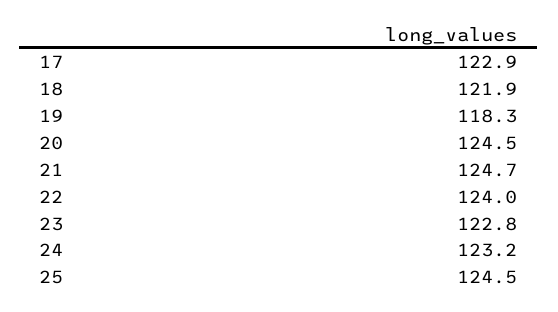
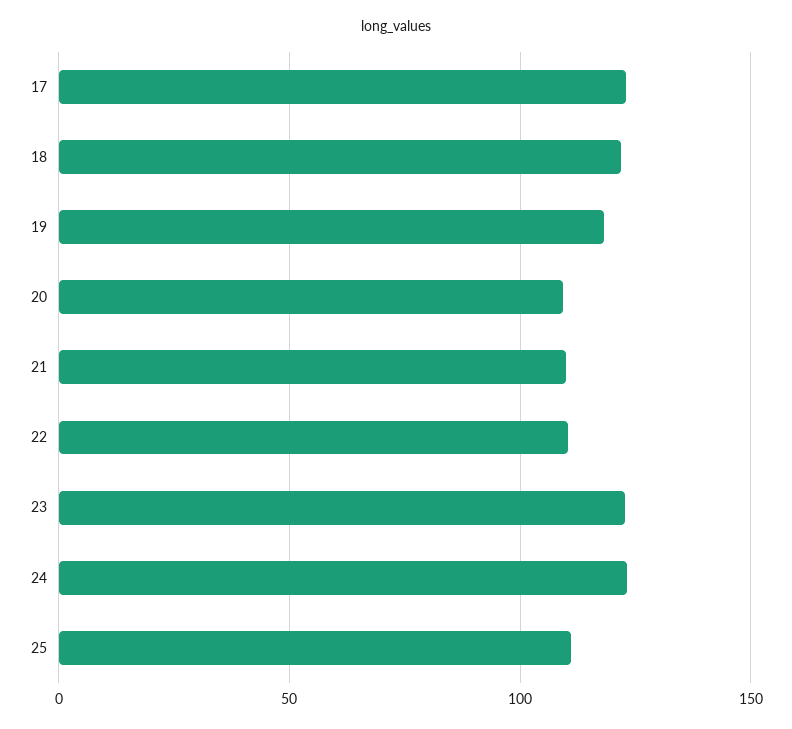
  {
    "17": 122.9,
    "18": 121.9,
    "19": 118.3,
-   "20": 124.5,
+   "20": 110,
-   "21": 124.7,
+   "21": 110,
-   "22": 124,
+   "22": 110,
    "23": 122.8,
    "24": 123.2,
-   "25": 124.5
+   "25": 110
  }

